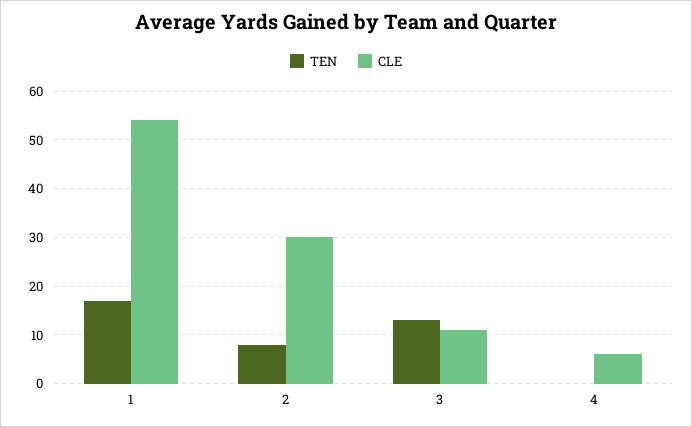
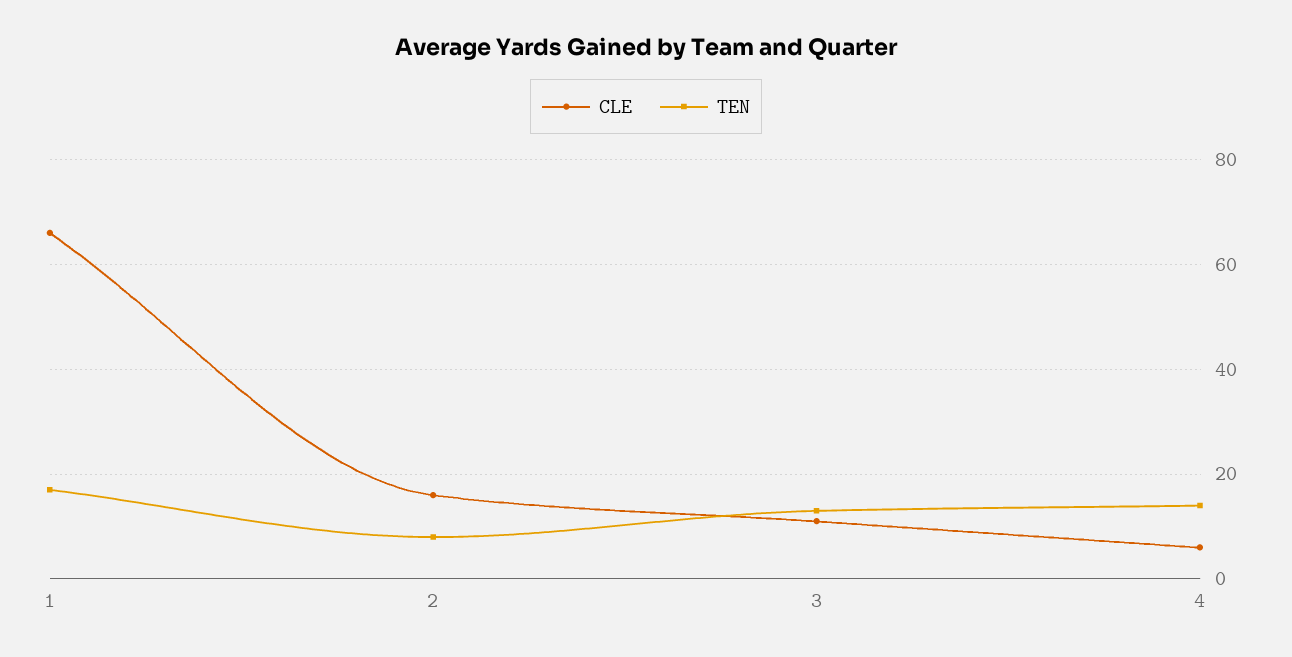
  {
    "TEN": {
      "1": 15,
      "2": 10,
      "3": 15,
-     "4": 0
+     "4": 15
    },
    "CLE": {
-     "1": 55,
+     "1": 65,
-     "2": 30,
+     "2": 15,
      "3": 10,
      "4": 5
    }
  }

